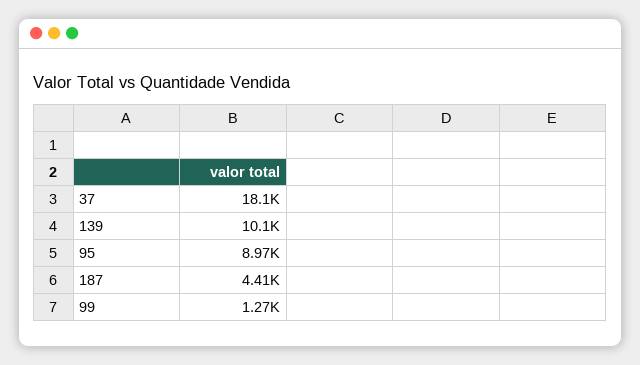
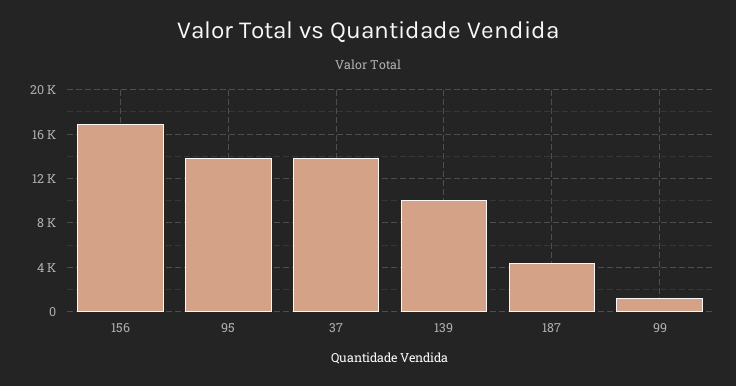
  {
-   "37": 18100,
+   "37": 14000,
    "139": 10100,
-   "95": 8970,
+   "95": 14000,
    "187": 4410,
-   "99": 1270
+   "99": 1270,
+   "156": 17000
  }

